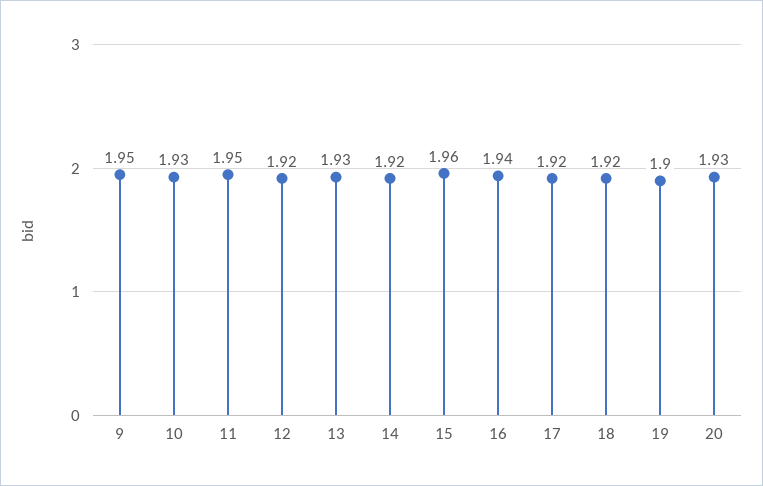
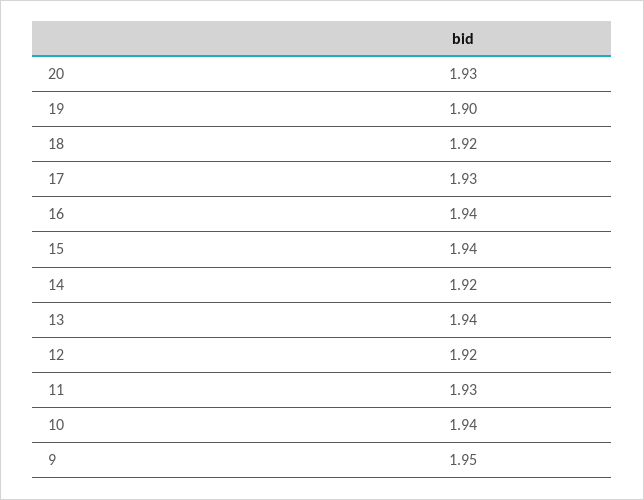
  {
    "9": 1.95,
-   "10": 1.93,
+   "10": 1.94,
-   "11": 1.95,
+   "11": 1.93,
    "12": 1.92,
-   "13": 1.93,
+   "13": 1.94,
    "14": 1.92,
-   "15": 1.96,
+   "15": 1.94,
    "16": 1.94,
-   "17": 1.92,
+   "17": 1.93,
    "18": 1.92,
    "19": 1.9,
    "20": 1.93
  }

